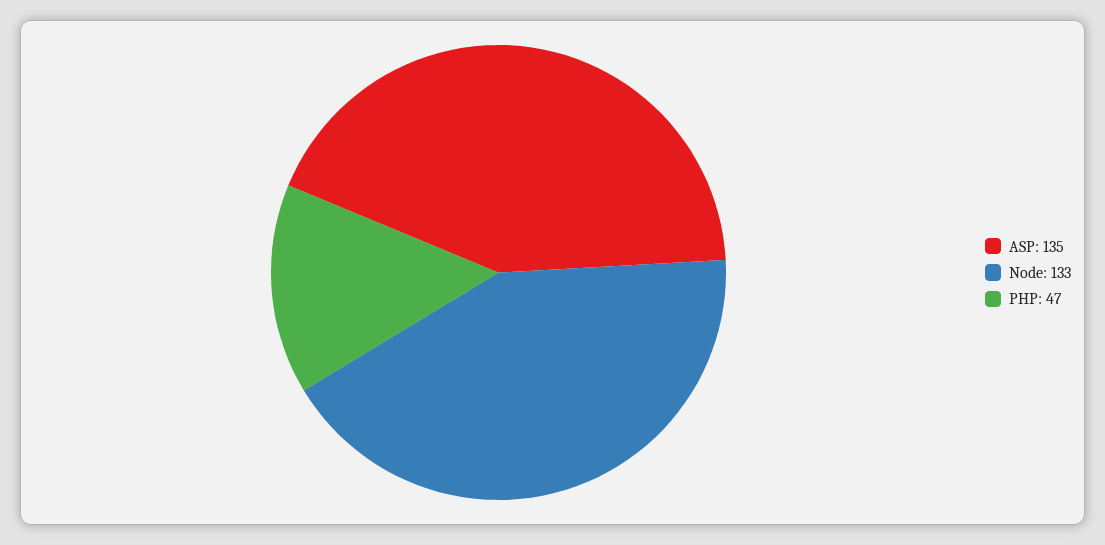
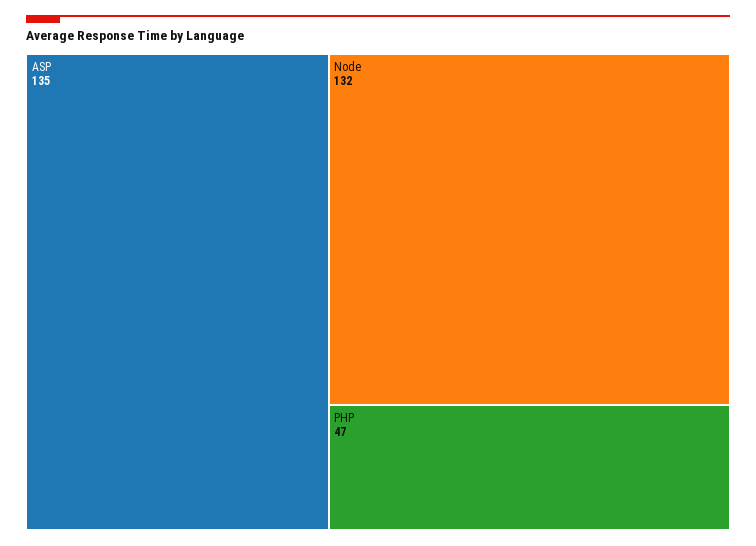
  {
    "ASP": 135,
-   "Node": 133,
+   "Node": 132,
    "PHP": 47
  }

